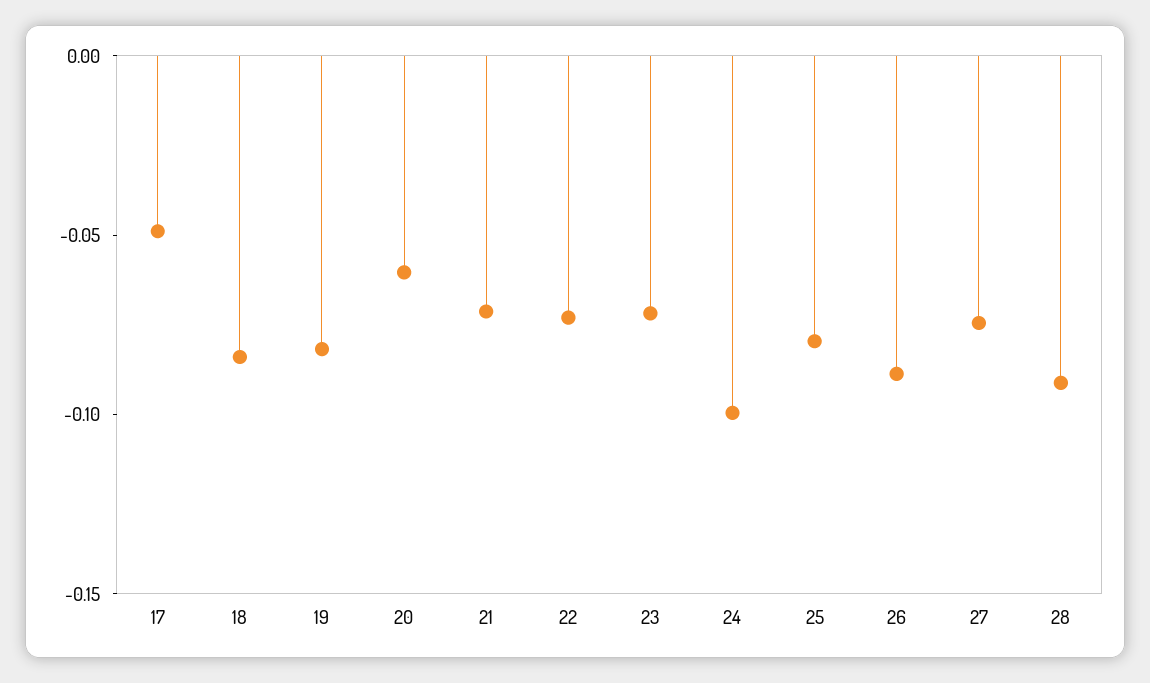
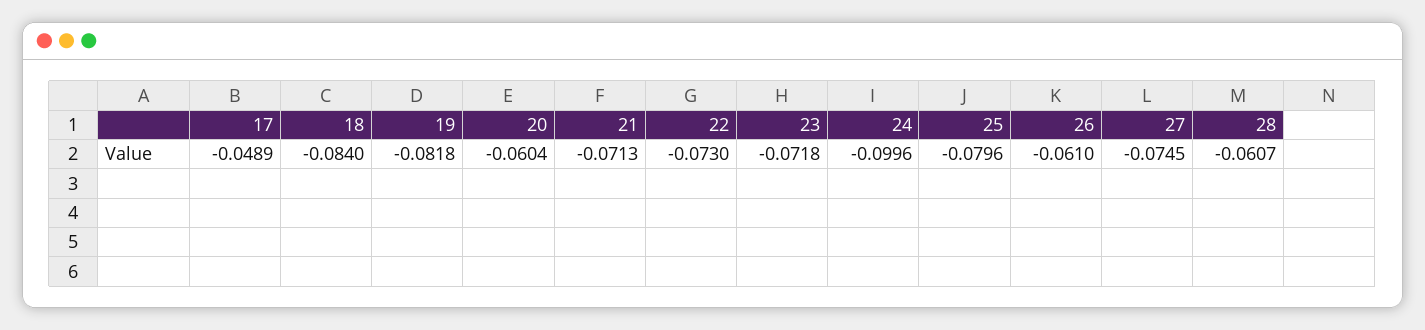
  {
    "17": -0.0489,
    "18": -0.084,
    "19": -0.0818,
    "20": -0.0604,
    "21": -0.0713,
    "22": -0.073,
    "23": -0.0718,
    "24": -0.0996,
    "25": -0.0796,
-   "26": -0.09,
+   "26": -0.061,
    "27": -0.0745,
-   "28": -0.09
+   "28": -0.0607
  }

